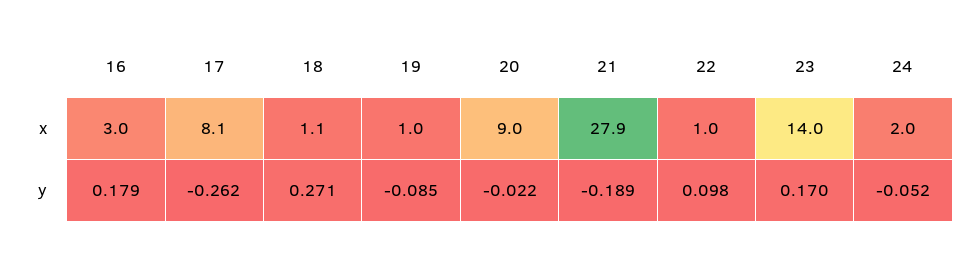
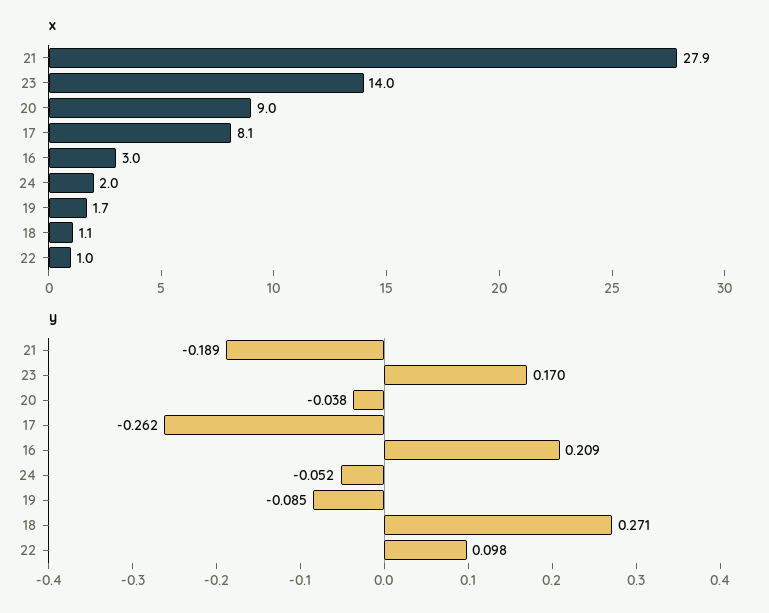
  {
    "x": {
      "16": 3,
      "17": 8.1,
      "18": 1.1,
-     "19": 1,
+     "19": 1.7,
      "20": 9,
      "21": 27.9,
      "22": 1,
      "23": 14,
      "24": 2
    },
    "y": {
-     "16": 0.179,
+     "16": 0.209,
      "17": -0.262,
      "18": 0.271,
      "19": -0.085,
-     "20": -0.022,
+     "20": -0.038,
      "21": -0.189,
      "22": 0.098,
      "23": 0.17,
      "24": -0.052
    }
  }

